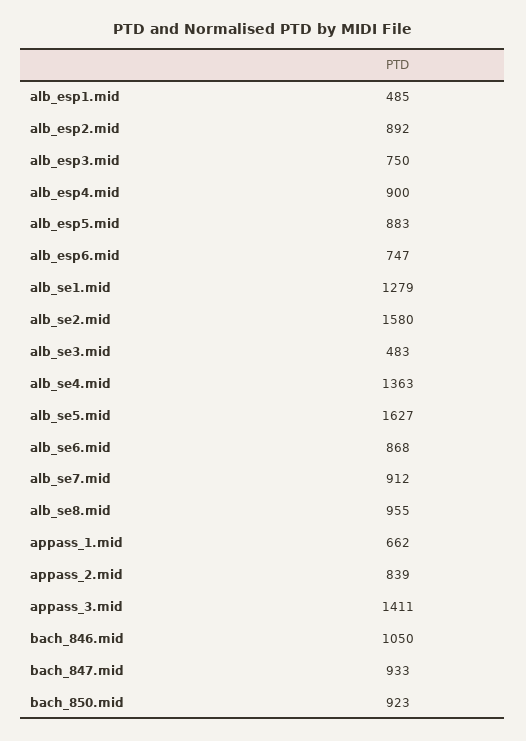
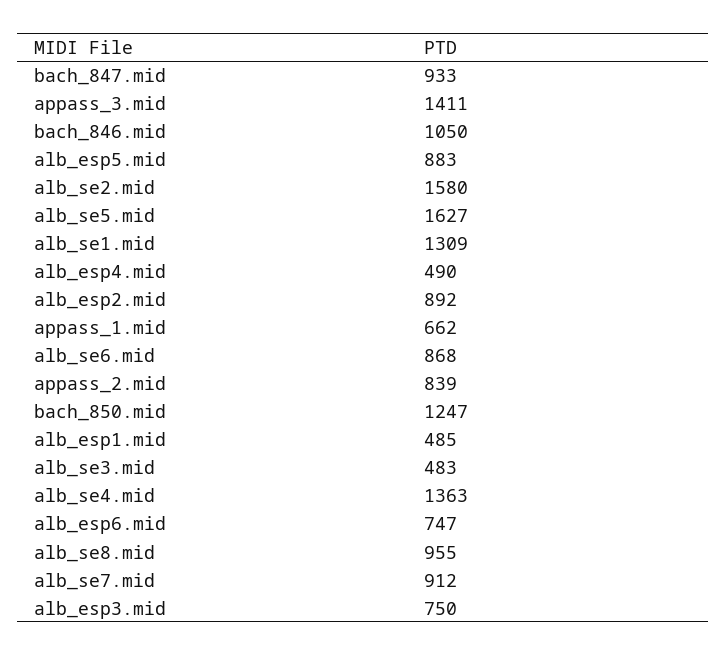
  {
    "alb_esp1.mid": 485,
    "alb_esp2.mid": 892,
    "alb_esp3.mid": 750,
-   "alb_esp4.mid": 900,
+   "alb_esp4.mid": 490,
    "alb_esp5.mid": 883,
    "alb_esp6.mid": 747,
-   "alb_se1.mid": 1279,
+   "alb_se1.mid": 1309,
    "alb_se2.mid": 1580,
    "alb_se3.mid": 483,
    "alb_se4.mid": 1363,
    "alb_se5.mid": 1627,
    "alb_se6.mid": 868,
    "alb_se7.mid": 912,
    "alb_se8.mid": 955,
    "appass_1.mid": 662,
    "appass_2.mid": 839,
    "appass_3.mid": 1411,
    "bach_846.mid": 1050,
    "bach_847.mid": 933,
-   "bach_850.mid": 923
+   "bach_850.mid": 1247
  }

